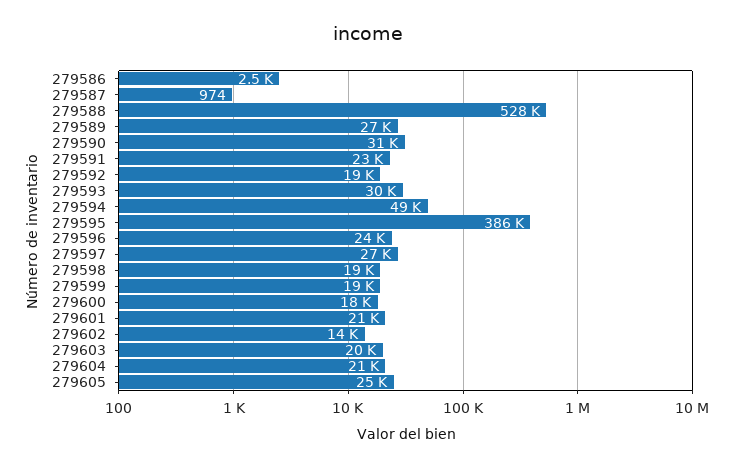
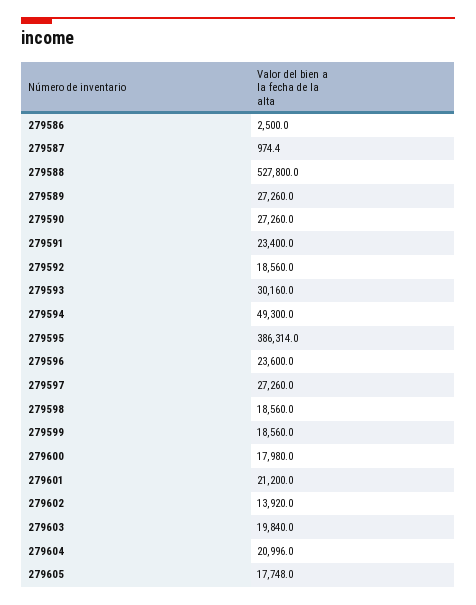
  {
    "279586": 2500,
    "279587": 974.4,
    "279588": 527800,
    "279589": 27260,
-   "279590": 31000,
+   "279590": 27260,
    "279591": 23400,
    "279592": 18560,
    "279593": 30160,
    "279594": 49300,
    "279595": 386314,
    "279596": 23600,
    "279597": 27260,
    "279598": 18560,
    "279599": 18560,
    "279600": 17980,
    "279601": 21200,
    "279602": 13920,
    "279603": 19840,
    "279604": 20996,
-   "279605": 25000
+   "279605": 17748
  }

